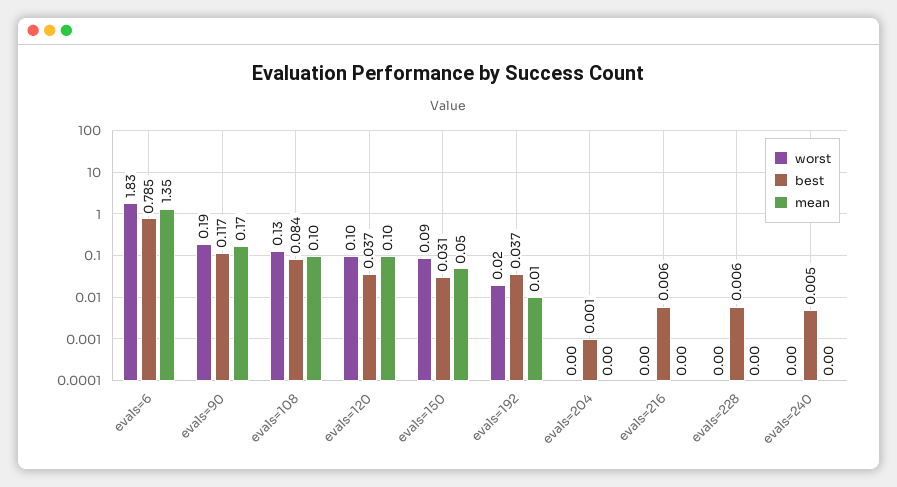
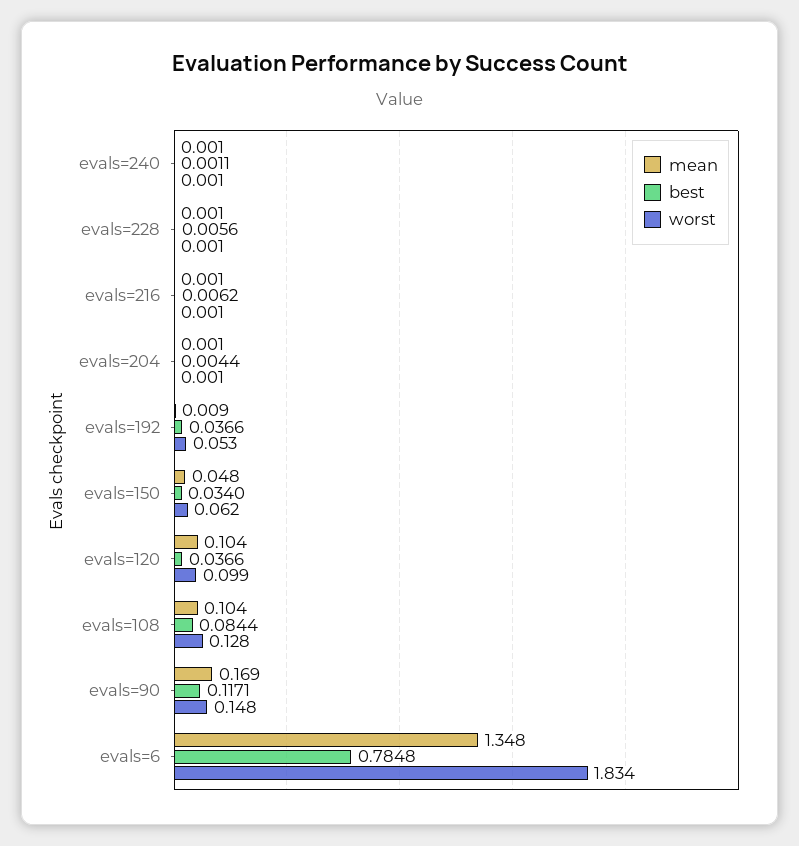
  {
    "worst": {
      "evals=6": 1.834,
-     "evals=90": 0.19,
+     "evals=90": 0.148,
      "evals=108": 0.128,
      "evals=120": 0.099,
-     "evals=150": 0.09,
+     "evals=150": 0.062,
-     "evals=192": 0.02,
+     "evals=192": 0.053,
      "evals=204": 0.001,
      "evals=216": 0.001,
      "evals=228": 0.001,
      "evals=240": 0.001
    },
    "best": {
      "evals=6": 0.7848,
      "evals=90": 0.1171,
      "evals=108": 0.0844,
      "evals=120": 0.0366,
-     "evals=150": 0.031,
+     "evals=150": 0.034,
      "evals=192": 0.0366,
-     "evals=204": 0.001,
+     "evals=204": 0.0044,
      "evals=216": 0.0062,
      "evals=228": 0.0056,
-     "evals=240": 0.005
+     "evals=240": 0.0011
    },
    "mean": {
      "evals=6": 1.348,
      "evals=90": 0.169,
      "evals=108": 0.104,
      "evals=120": 0.104,
      "evals=150": 0.048,
      "evals=192": 0.009,
      "evals=204": 0.001,
      "evals=216": 0.001,
      "evals=228": 0.001,
      "evals=240": 0.001
    }
  }

